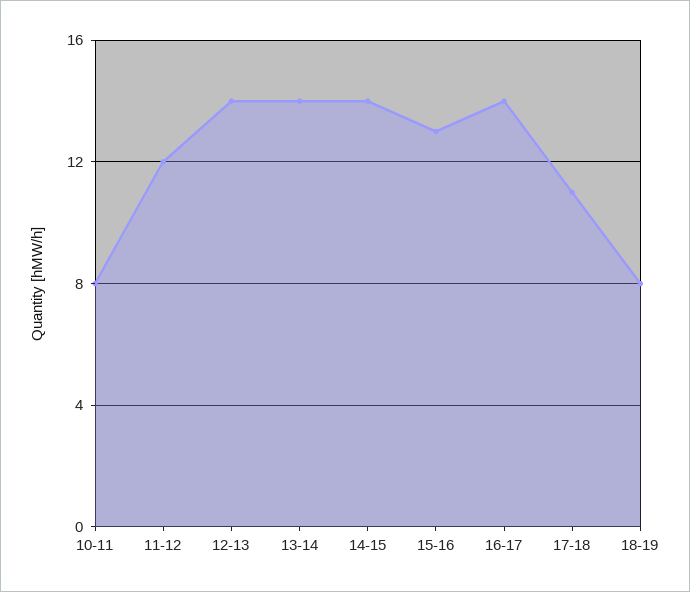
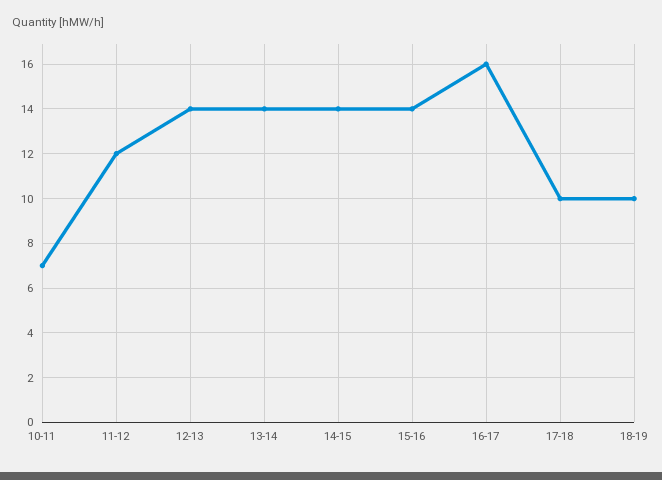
  {
-   "10-11": 8,
+   "10-11": 7,
    "11-12": 12,
    "12-13": 14,
    "13-14": 14,
    "14-15": 14,
-   "15-16": 13,
+   "15-16": 14,
-   "16-17": 14,
+   "16-17": 16,
-   "17-18": 11,
+   "17-18": 10,
-   "18-19": 8
+   "18-19": 10
  }

